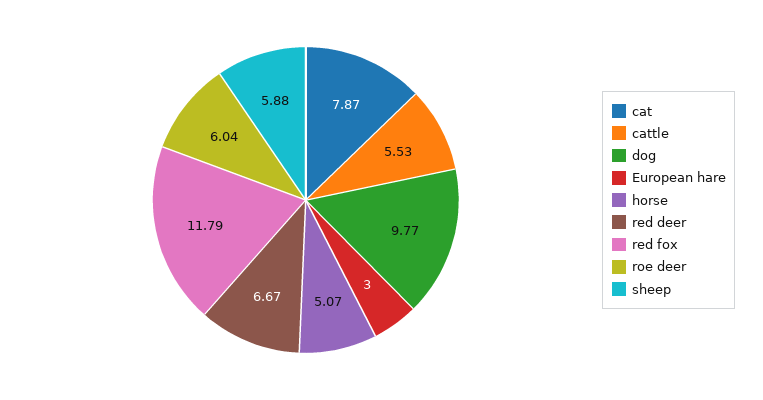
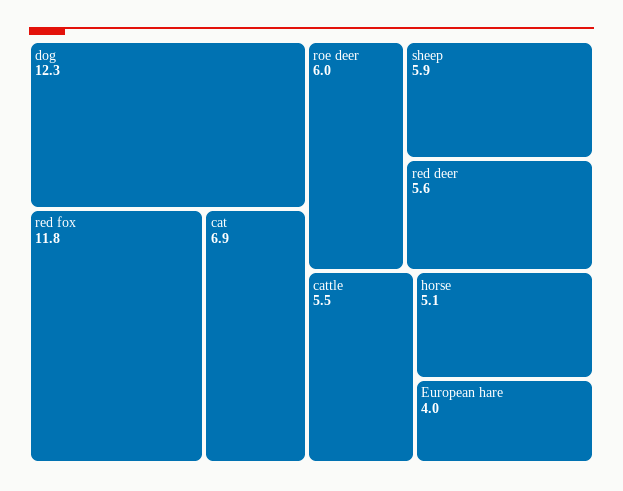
  {
-   "cat": 7.87,
+   "cat": 6.9,
    "cattle": 5.53,
-   "dog": 9.77,
+   "dog": 12.3,
-   "European hare": 3,
+   "European hare": 4,
    "horse": 5.07,
-   "red deer": 6.67,
+   "red deer": 5.6,
    "red fox": 11.79,
    "roe deer": 6.04,
    "sheep": 5.88
  }

